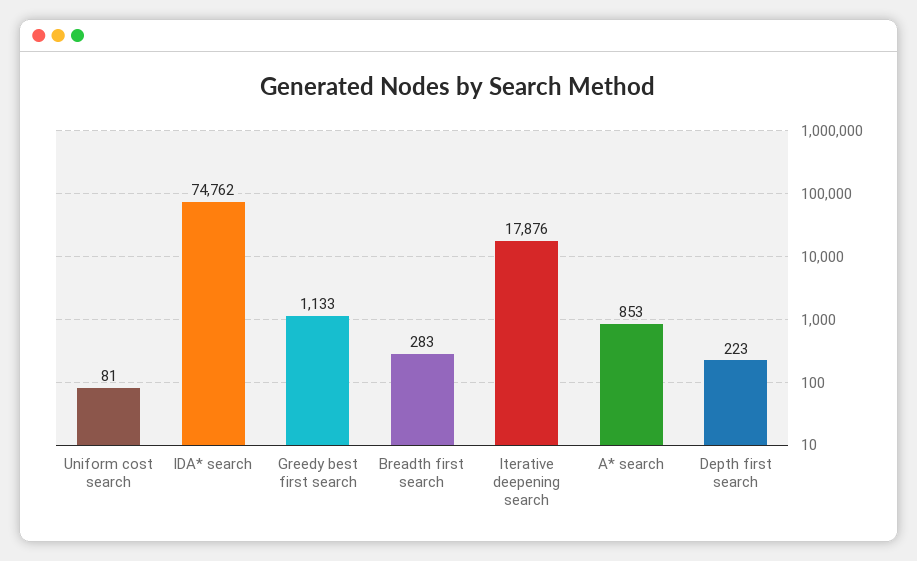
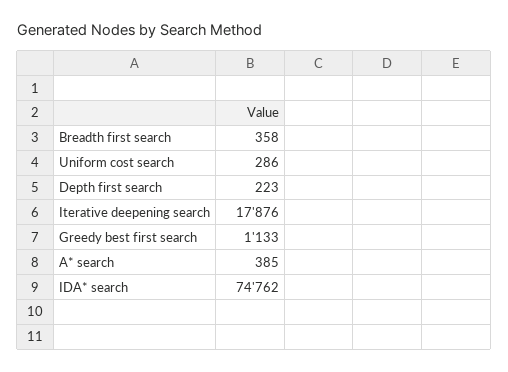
  {
-   "Uniform cost search": 81,
+   "Uniform cost search": 286,
    "IDA* search": 74762,
    "Greedy best first search": 1133,
-   "Breadth first search": 283,
+   "Breadth first search": 358,
    "Iterative deepening search": 17876,
-   "A* search": 853,
+   "A* search": 385,
    "Depth first search": 223
  }

